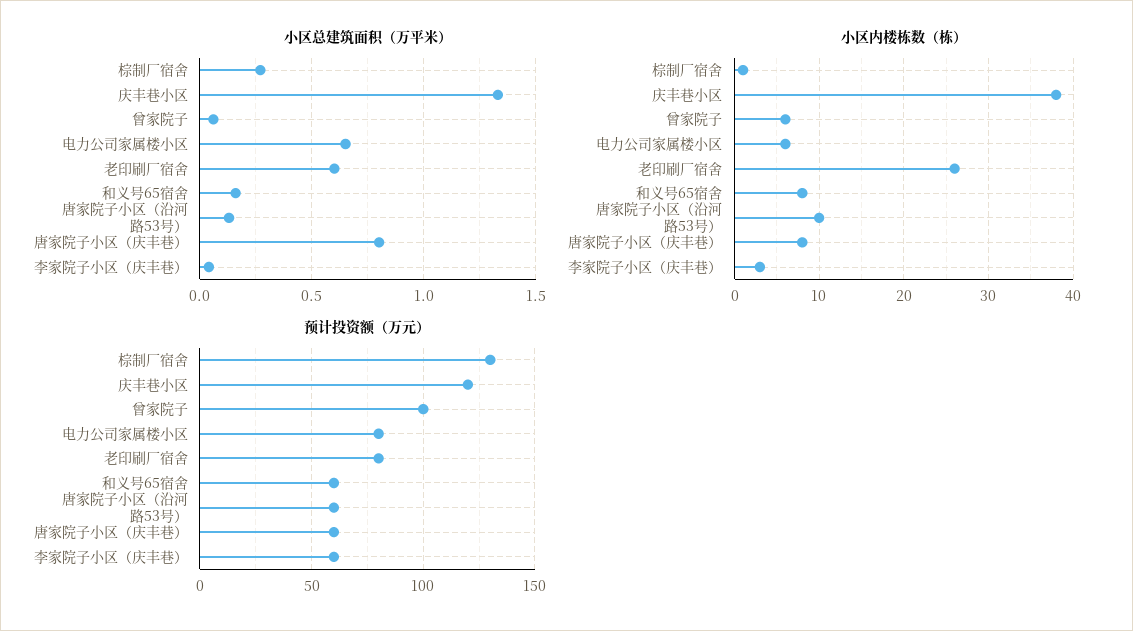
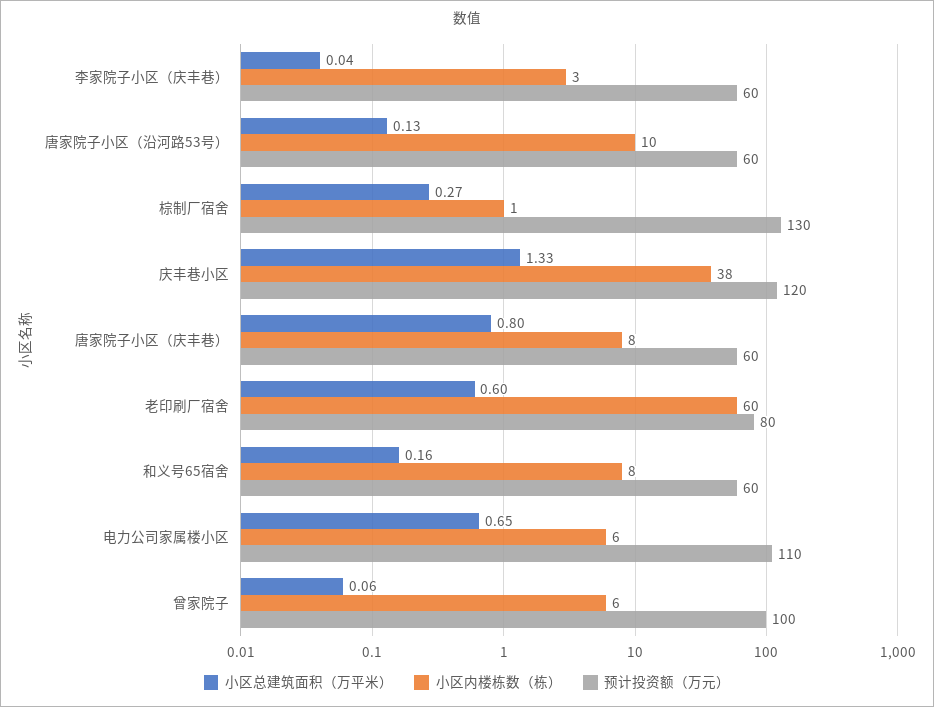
  {
    "小区总建筑面积（万平米）": {
      "棕制厂宿舍": 0.27,
      "庆丰巷小区": 1.33,
      "曾家院子": 0.06,
      "电力公司家属楼小区": 0.65,
      "老印刷厂宿舍": 0.6,
      "和义号65宿舍": 0.16,
      "唐家院子小区（沿河路53号）": 0.13,
      "唐家院子小区（庆丰巷）": 0.8,
      "李家院子小区（庆丰巷）": 0.04
    },
    "小区内楼栋数（栋）": {
      "棕制厂宿舍": 1,
      "庆丰巷小区": 38,
      "曾家院子": 6,
      "电力公司家属楼小区": 6,
-     "老印刷厂宿舍": 26,
+     "老印刷厂宿舍": 60,
      "和义号65宿舍": 8,
      "唐家院子小区（沿河路53号）": 10,
      "唐家院子小区（庆丰巷）": 8,
      "李家院子小区（庆丰巷）": 3
    },
    "预计投资额（万元）": {
      "棕制厂宿舍": 130,
      "庆丰巷小区": 120,
      "曾家院子": 100,
-     "电力公司家属楼小区": 80,
+     "电力公司家属楼小区": 110,
      "老印刷厂宿舍": 80,
      "和义号65宿舍": 60,
      "唐家院子小区（沿河路53号）": 60,
      "唐家院子小区（庆丰巷）": 60,
      "李家院子小区（庆丰巷）": 60
    }
  }

